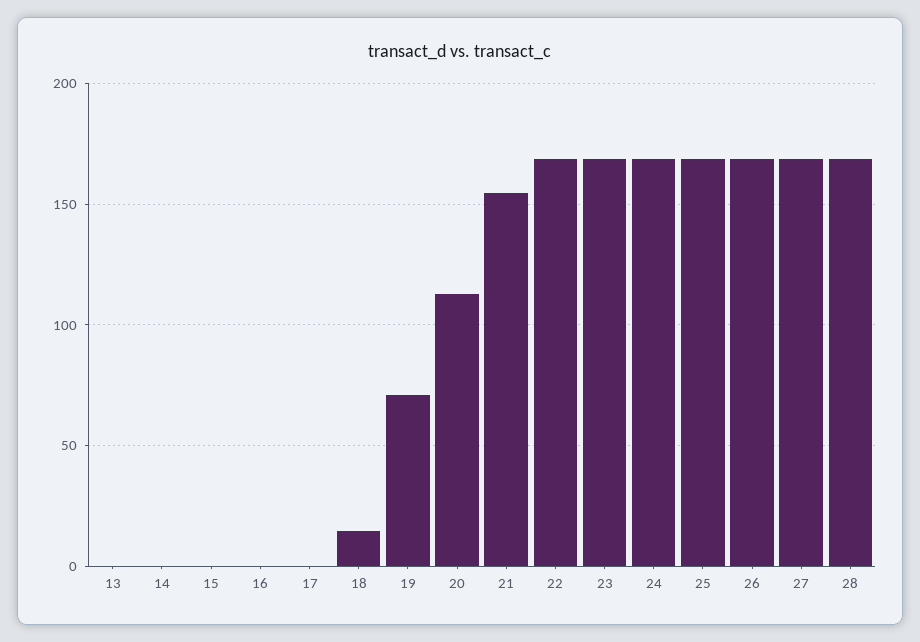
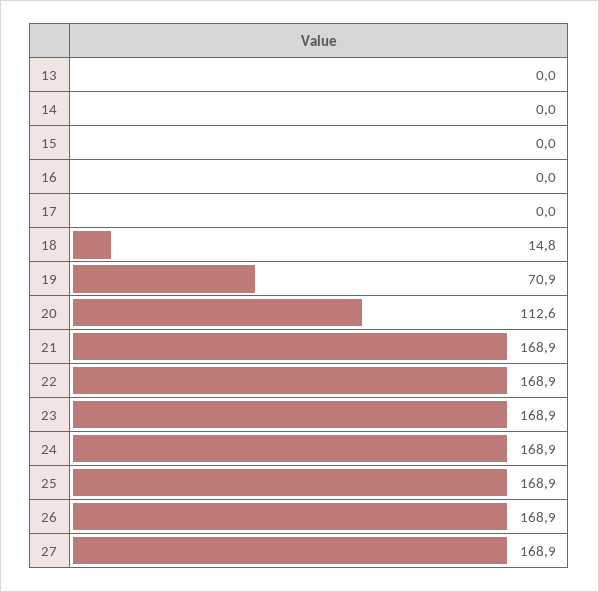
  {
    "13": 0,
    "14": 0,
    "15": 0,
    "16": 0,
    "17": 0,
    "18": 14.8,
    "19": 70.9,
    "20": 112.6,
-   "21": 155,
+   "21": 168.9,
    "22": 168.9,
    "23": 168.9,
    "24": 168.9,
    "25": 168.9,
    "26": 168.9,
-   "27": 168.9,
+   "27": 168.9
-   "28": 170
  }

